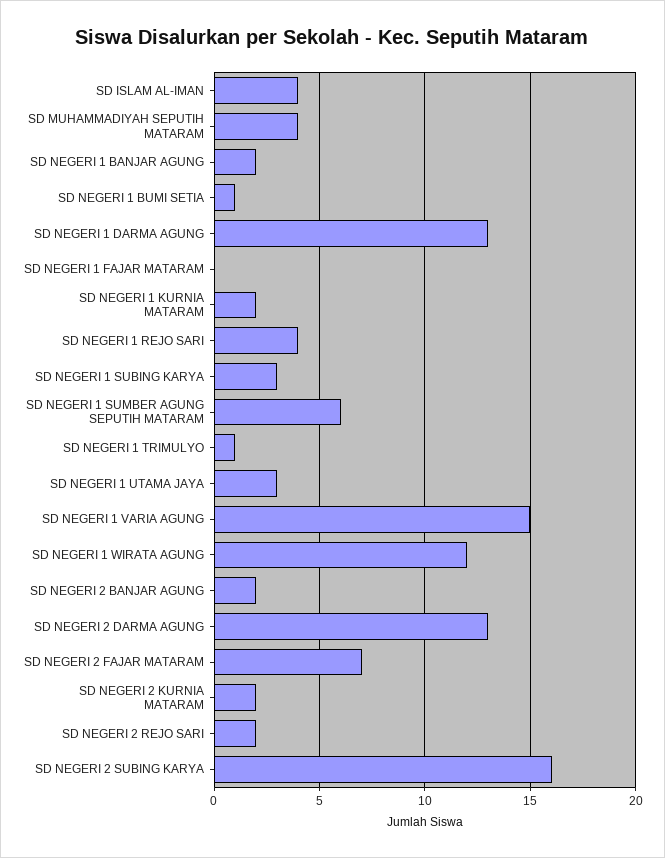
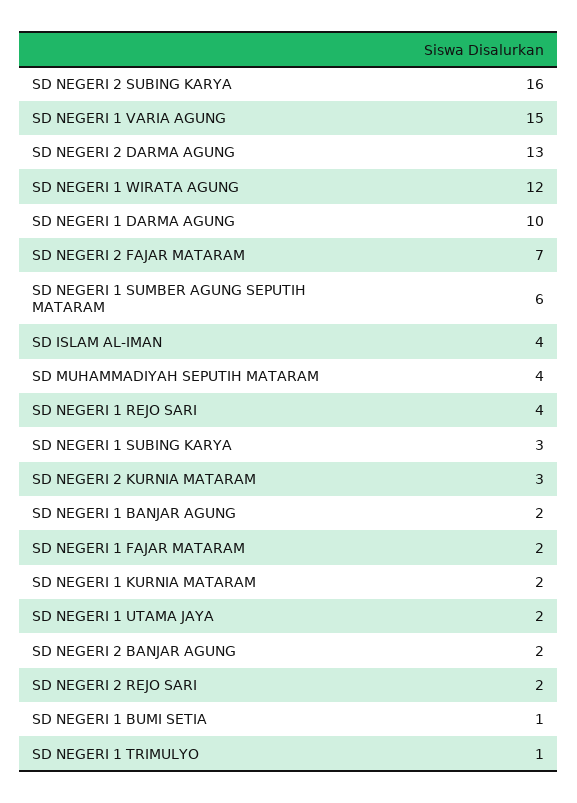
  {
    "SD ISLAM AL-IMAN": 4,
    "SD MUHAMMADIYAH SEPUTIH MATARAM": 4,
    "SD NEGERI 1 BANJAR AGUNG": 2,
    "SD NEGERI 1 BUMI SETIA": 1,
-   "SD NEGERI 1 DARMA AGUNG": 13,
+   "SD NEGERI 1 DARMA AGUNG": 10,
-   "SD NEGERI 1 FAJAR MATARAM": 0,
+   "SD NEGERI 1 FAJAR MATARAM": 2,
    "SD NEGERI 1 KURNIA MATARAM": 2,
    "SD NEGERI 1 REJO SARI": 4,
    "SD NEGERI 1 SUBING KARYA": 3,
    "SD NEGERI 1 SUMBER AGUNG SEPUTIH MATARAM": 6,
    "SD NEGERI 1 TRIMULYO": 1,
-   "SD NEGERI 1 UTAMA JAYA": 3,
+   "SD NEGERI 1 UTAMA JAYA": 2,
    "SD NEGERI 1 VARIA AGUNG": 15,
    "SD NEGERI 1 WIRATA AGUNG": 12,
    "SD NEGERI 2 BANJAR AGUNG": 2,
    "SD NEGERI 2 DARMA AGUNG": 13,
    "SD NEGERI 2 FAJAR MATARAM": 7,
-   "SD NEGERI 2 KURNIA MATARAM": 2,
+   "SD NEGERI 2 KURNIA MATARAM": 3,
    "SD NEGERI 2 REJO SARI": 2,
    "SD NEGERI 2 SUBING KARYA": 16
  }

